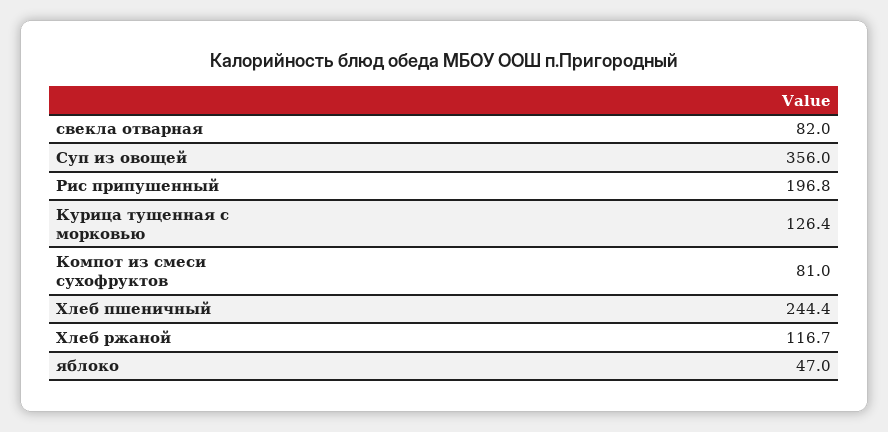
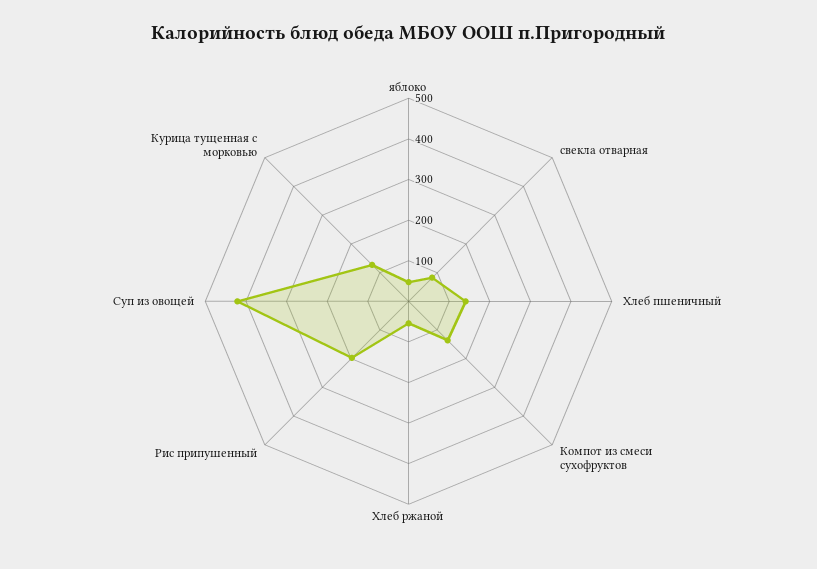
  {
    "свекла отварная": 82,
-   "Суп из овощей": 356,
+   "Суп из овощей": 420,
    "Рис припушенный": 196.8,
    "Курица тущенная с морковью": 126.4,
-   "Компот из смеси сухофруктов": 81,
+   "Компот из смеси сухофруктов": 140,
-   "Хлеб пшеничный": 244.4,
+   "Хлеб пшеничный": 140,
-   "Хлеб ржаной": 116.7,
+   "Хлеб ржаной": 60,
    "яблоко": 47
  }

